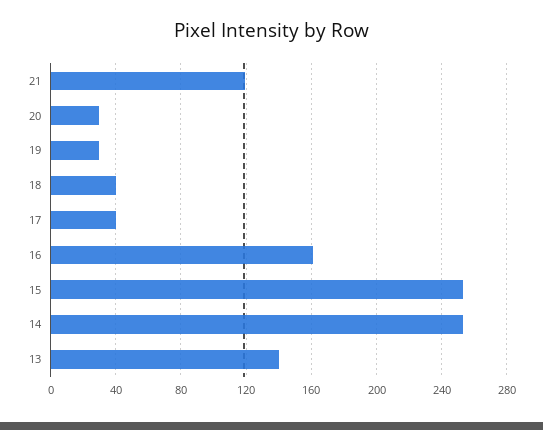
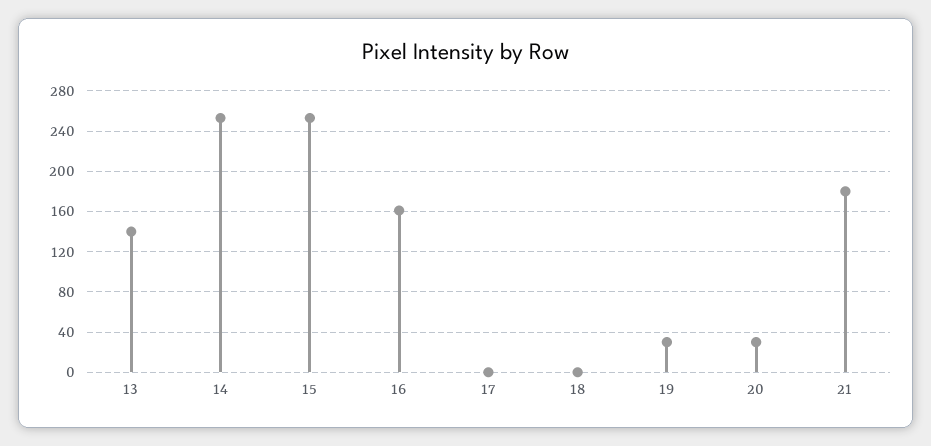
  {
-   "21": 120,
+   "21": 180,
    "20": 30,
    "19": 30,
-   "18": 40,
+   "18": 0,
-   "17": 40,
+   "17": 0,
    "16": 160,
    "15": 255,
    "14": 255,
    "13": 140
  }

